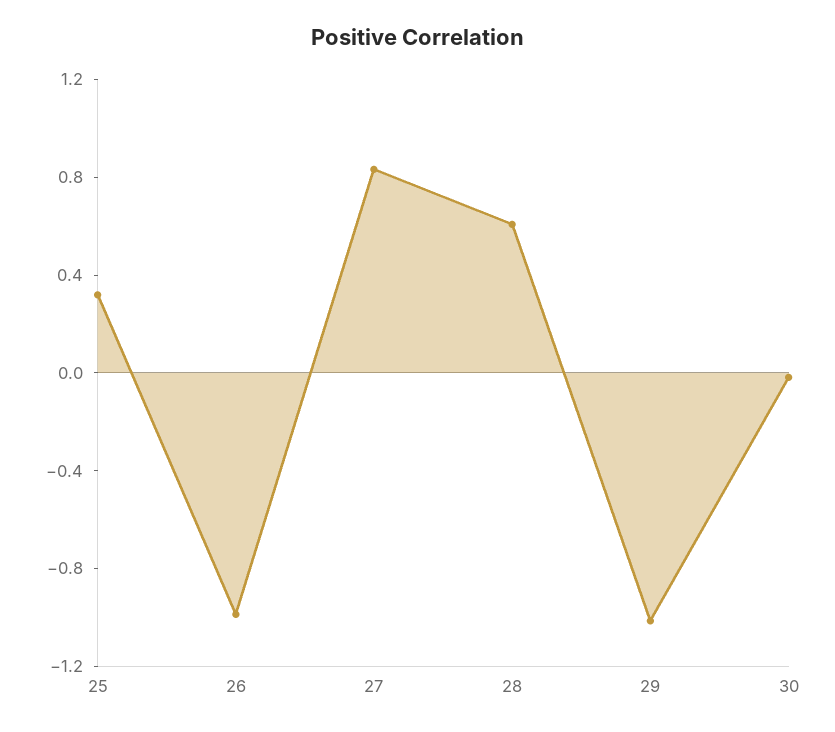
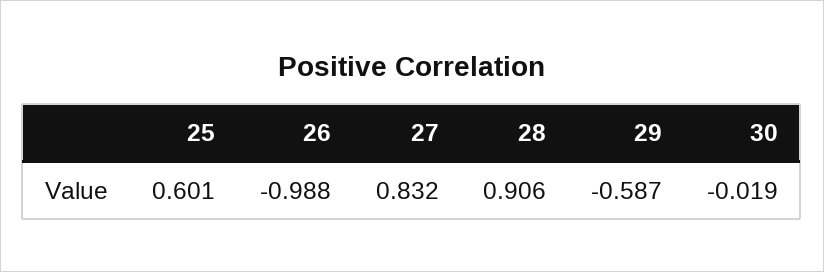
  {
-   "25": 0.3,
+   "25": 0.601,
    "26": -0.988,
    "27": 0.832,
-   "28": 0.6,
+   "28": 0.906,
-   "29": -1,
+   "29": -0.587,
    "30": -0.019
  }

